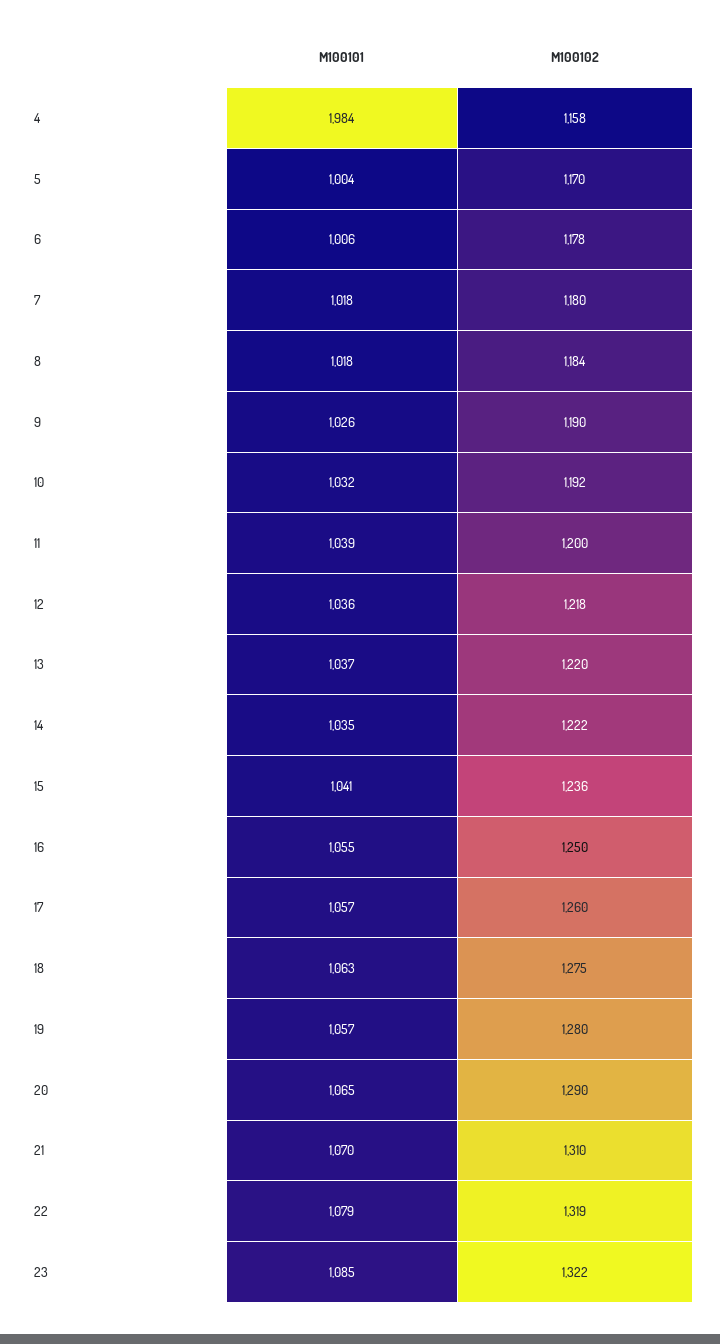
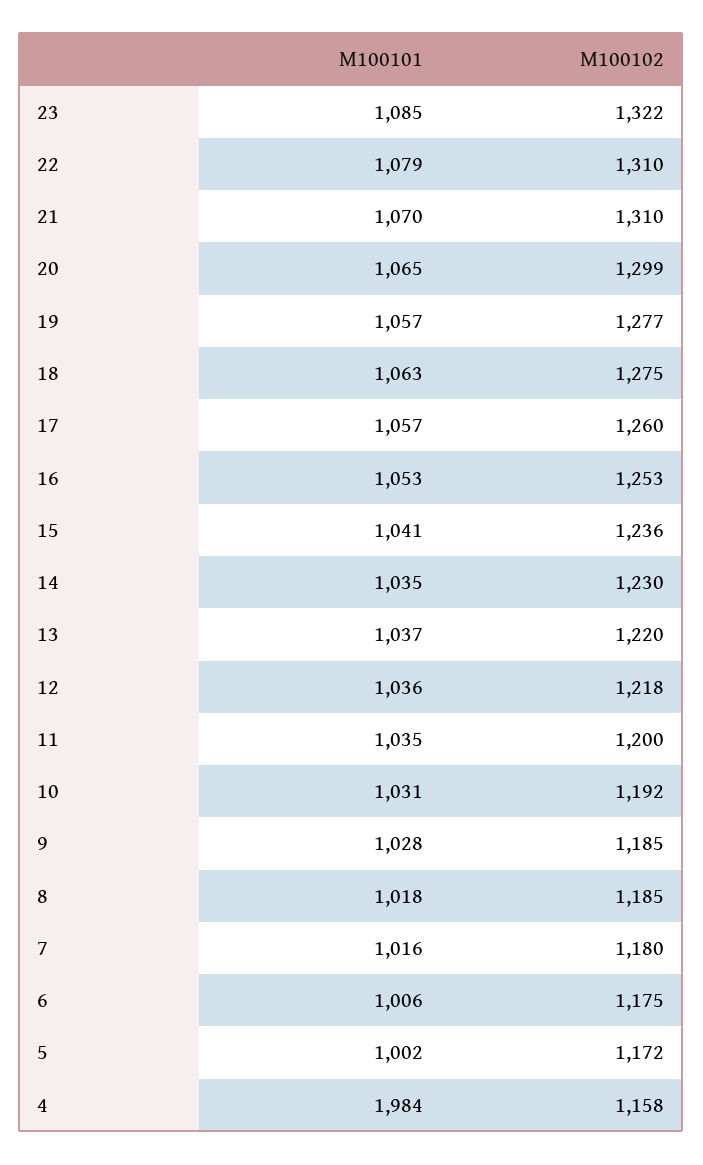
  {
    "M100101": {
      "4": 1984,
-     "5": 1004,
+     "5": 1002,
      "6": 1006,
-     "7": 1018,
+     "7": 1016,
      "8": 1018,
-     "9": 1026,
+     "9": 1028,
-     "10": 1032,
+     "10": 1031,
-     "11": 1039,
+     "11": 1035,
      "12": 1036,
      "13": 1037,
      "14": 1035,
      "15": 1041,
-     "16": 1055,
+     "16": 1053,
      "17": 1057,
      "18": 1063,
      "19": 1057,
      "20": 1065,
      "21": 1070,
      "22": 1079,
      "23": 1085
    },
    "M100102": {
      "4": 1158,
-     "5": 1170,
+     "5": 1172,
-     "6": 1178,
+     "6": 1175,
      "7": 1180,
-     "8": 1184,
+     "8": 1185,
-     "9": 1190,
+     "9": 1185,
      "10": 1192,
      "11": 1200,
      "12": 1218,
      "13": 1220,
-     "14": 1222,
+     "14": 1230,
      "15": 1236,
-     "16": 1250,
+     "16": 1253,
      "17": 1260,
      "18": 1275,
-     "19": 1280,
+     "19": 1277,
-     "20": 1290,
+     "20": 1299,
      "21": 1310,
-     "22": 1319,
+     "22": 1310,
      "23": 1322
    }
  }

